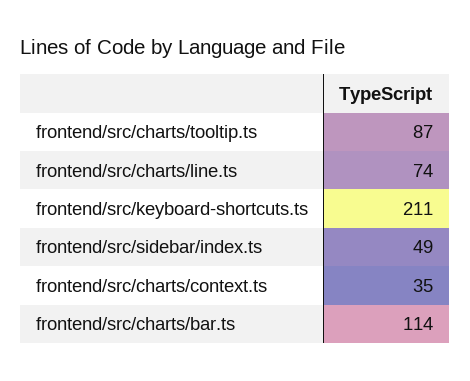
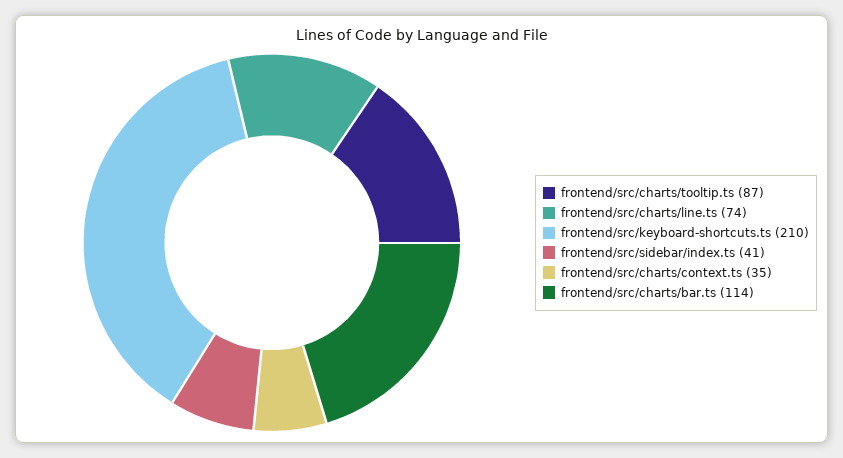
  {
    "frontend/src/charts/tooltip.ts": 87,
    "frontend/src/charts/line.ts": 74,
-   "frontend/src/keyboard-shortcuts.ts": 211,
+   "frontend/src/keyboard-shortcuts.ts": 210,
-   "frontend/src/sidebar/index.ts": 49,
+   "frontend/src/sidebar/index.ts": 41,
    "frontend/src/charts/context.ts": 35,
    "frontend/src/charts/bar.ts": 114
  }

